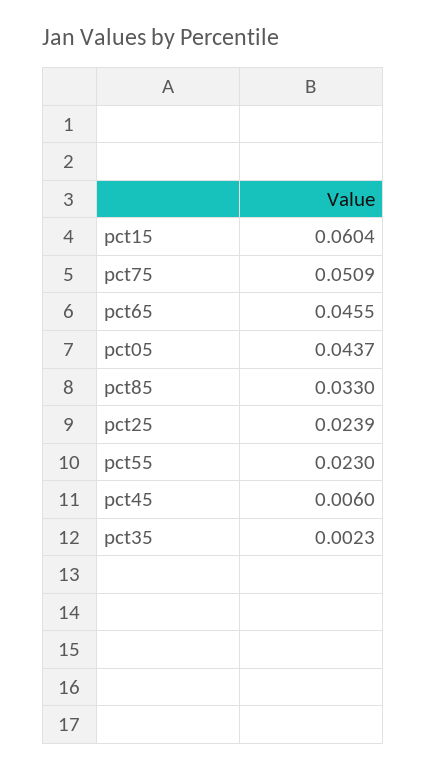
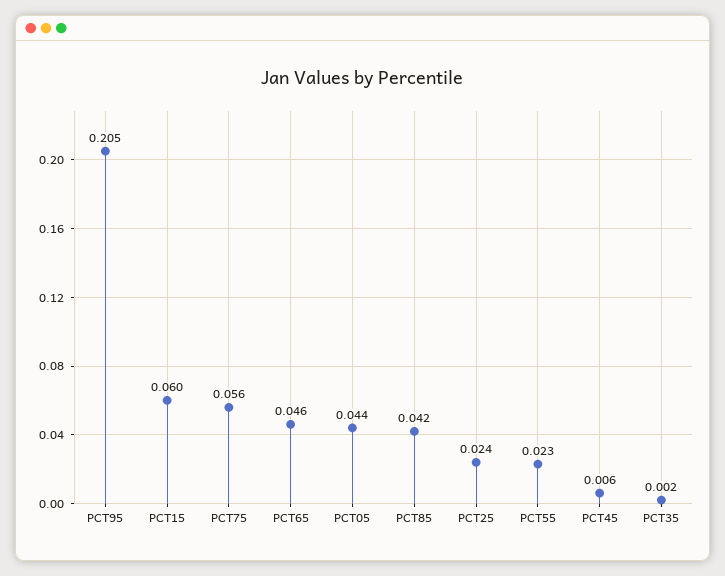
  {
    "pct15": 0.0604,
-   "pct75": 0.0509,
+   "pct75": 0.056,
    "pct65": 0.0455,
    "pct05": 0.0437,
-   "pct85": 0.033,
+   "pct85": 0.042,
    "pct25": 0.0239,
    "pct55": 0.023,
    "pct45": 0.006,
-   "pct35": 0.0023
+   "pct35": 0.0023,
+   "PCT95": 0.205
  }

